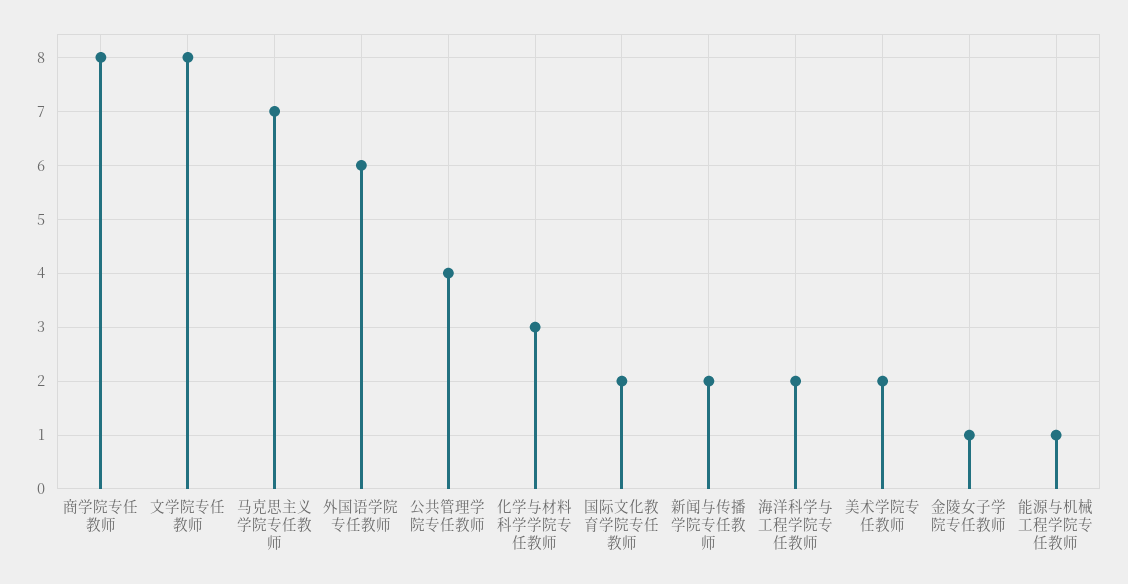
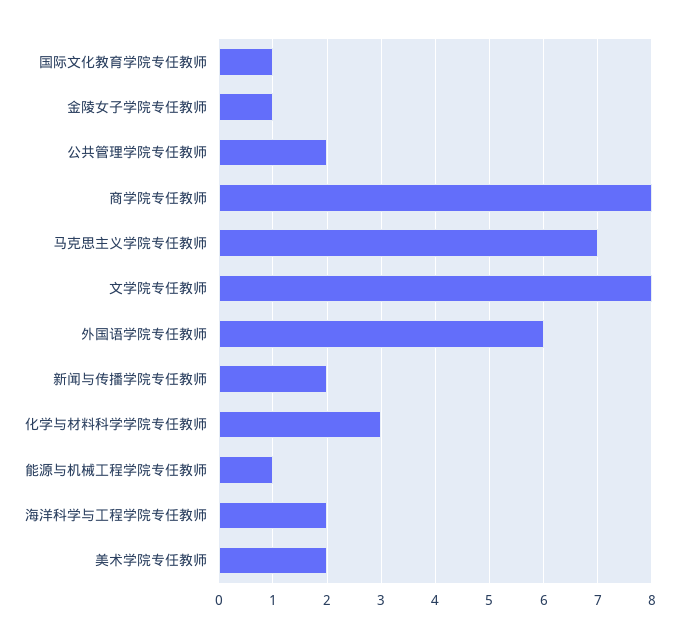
  {
    "商学院专任教师": 8,
    "文学院专任教师": 8,
    "马克思主义学院专任教师": 7,
    "外国语学院专任教师": 6,
-   "公共管理学院专任教师": 4,
+   "公共管理学院专任教师": 2,
    "化学与材料科学学院专任教师": 3,
-   "国际文化教育学院专任教师": 2,
+   "国际文化教育学院专任教师": 1,
    "新闻与传播学院专任教师": 2,
    "海洋科学与工程学院专任教师": 2,
    "美术学院专任教师": 2,
    "金陵女子学院专任教师": 1,
    "能源与机械工程学院专任教师": 1
  }

